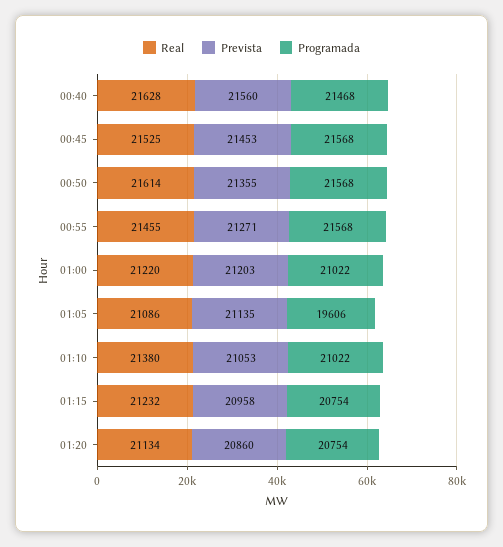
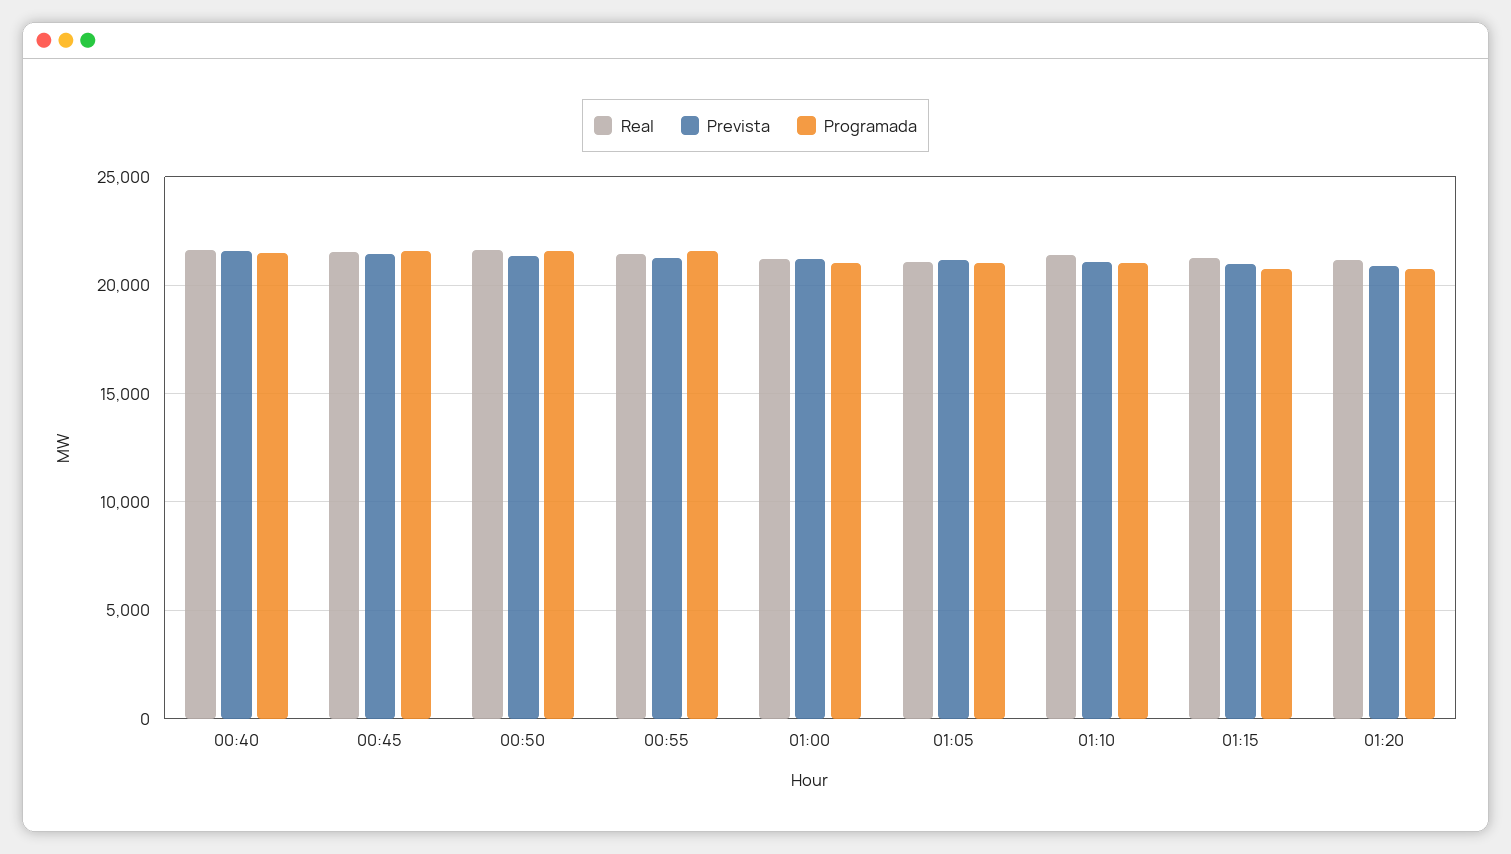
  {
    "Real": {
      "00:40": 21628,
      "00:45": 21525,
      "00:50": 21614,
      "00:55": 21455,
      "01:00": 21220,
      "01:05": 21086,
      "01:10": 21380,
      "01:15": 21232,
      "01:20": 21134
    },
    "Prevista": {
      "00:40": 21560,
      "00:45": 21453,
      "00:50": 21355,
      "00:55": 21271,
      "01:00": 21203,
      "01:05": 21135,
      "01:10": 21053,
      "01:15": 20958,
      "01:20": 20860
    },
    "Programada": {
      "00:40": 21468,
      "00:45": 21568,
      "00:50": 21568,
      "00:55": 21568,
      "01:00": 21022,
-     "01:05": 19606,
+     "01:05": 21000,
      "01:10": 21022,
      "01:15": 20754,
      "01:20": 20754
    }
  }

